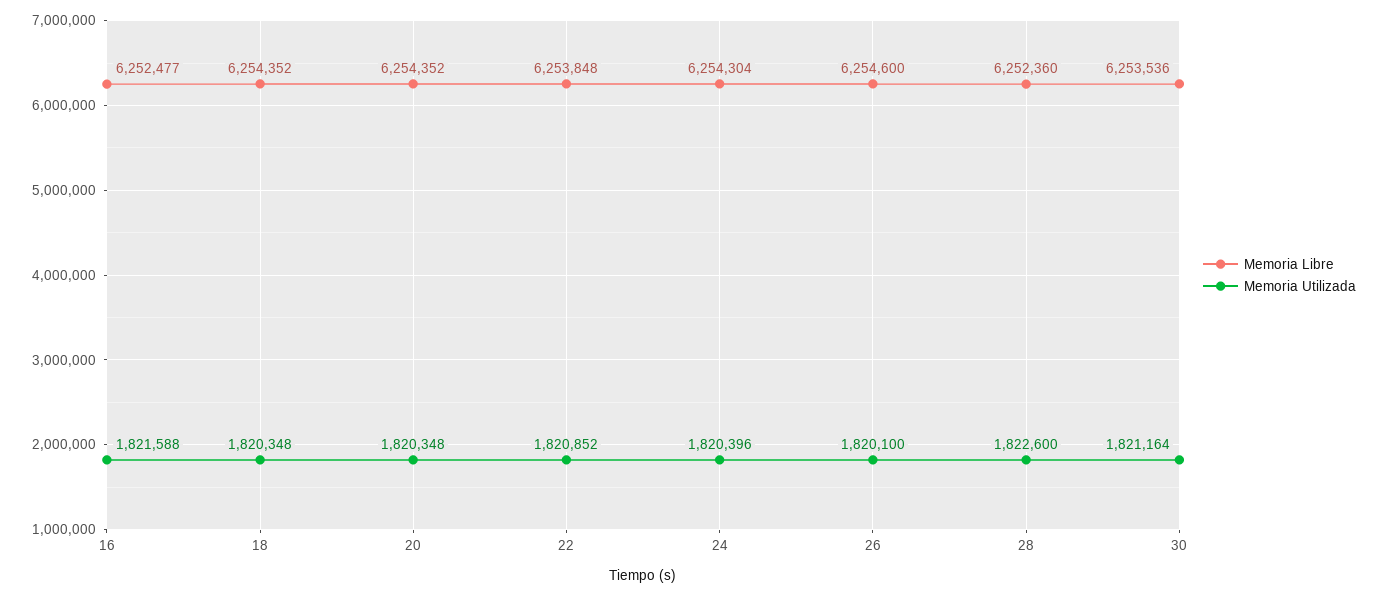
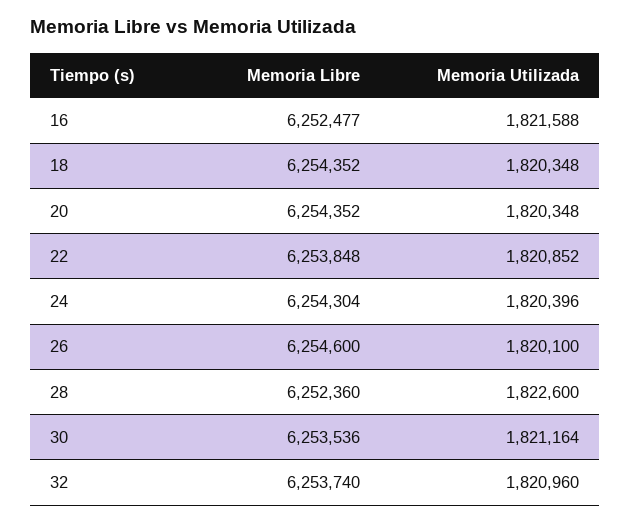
  {
    "Memoria Libre": {
      "16": 6252477,
      "18": 6254352,
      "20": 6254352,
      "22": 6253848,
      "24": 6254304,
      "26": 6254600,
      "28": 6252360,
-     "30": 6253536
+     "30": 6253536,
+     "32": 6253740
    },
    "Memoria Utilizada": {
      "16": 1821588,
      "18": 1820348,
      "20": 1820348,
      "22": 1820852,
      "24": 1820396,
      "26": 1820100,
      "28": 1822600,
-     "30": 1821164
+     "30": 1821164,
+     "32": 1820960
    }
  }

